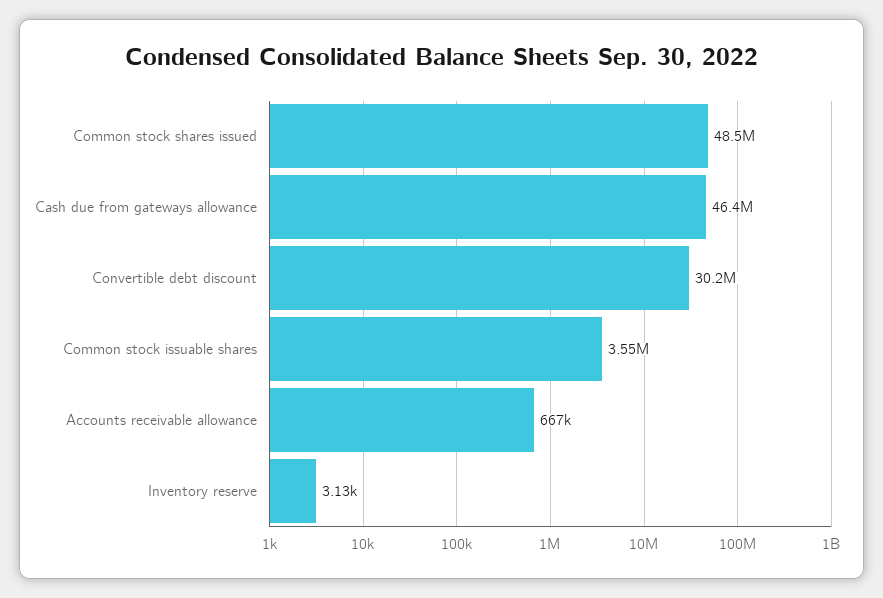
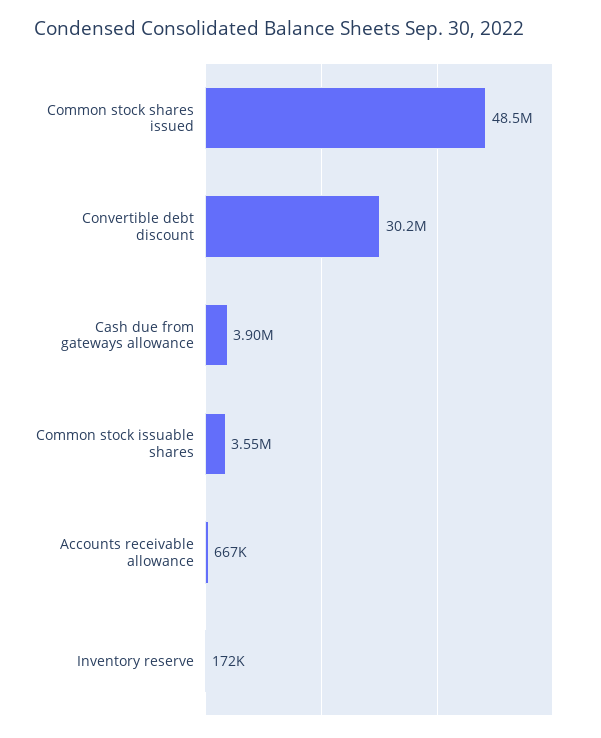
  {
    "Common stock shares issued": 48500000,
-   "Cash due from gateways allowance": 46400000,
+   "Cash due from gateways allowance": 3900000,
    "Convertible debt discount": 30200000,
    "Common stock issuable shares": 3550000,
    "Accounts receivable allowance": 667000,
-   "Inventory reserve": 3130
+   "Inventory reserve": 172000
  }

